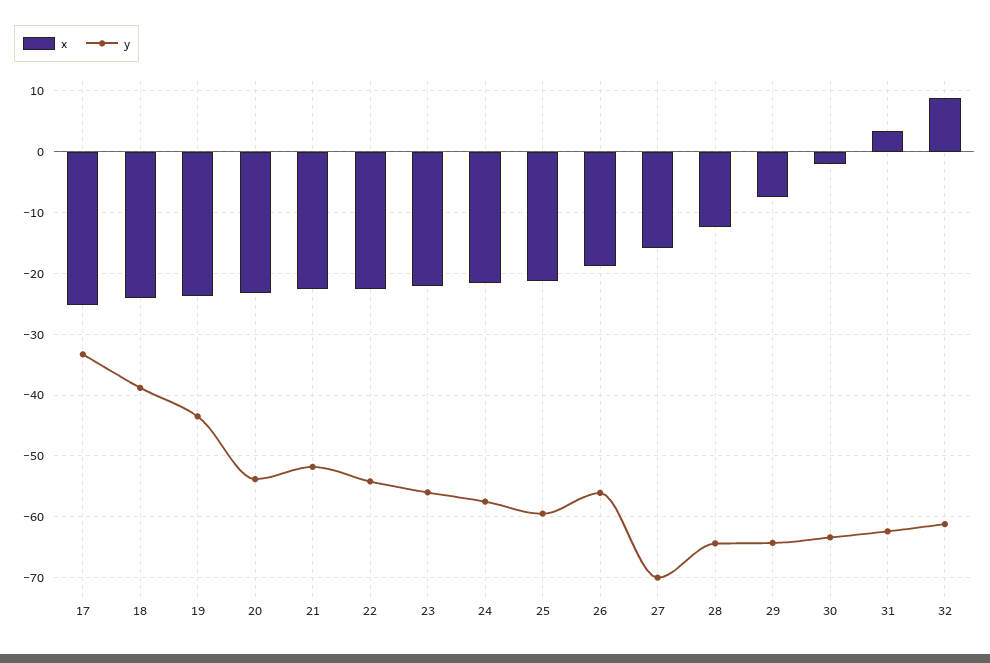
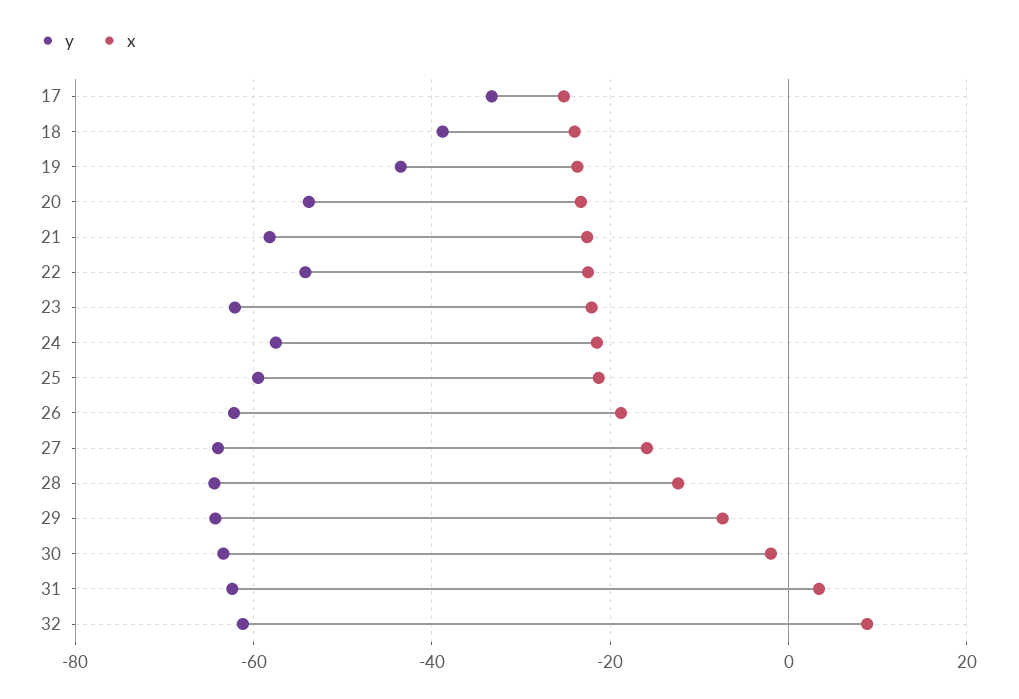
  {
    "x": {
      "17": -25,
      "18": -24,
      "19": -24,
      "20": -23,
      "21": -23,
      "22": -23,
      "23": -22,
      "24": -22,
      "25": -21,
      "26": -19,
      "27": -16,
      "28": -12,
      "29": -7,
      "30": -2,
      "31": 3,
      "32": 9
    },
    "y": {
      "17": -33,
      "18": -39,
      "19": -44,
      "20": -54,
-     "21": -52,
+     "21": -58,
      "22": -54,
-     "23": -56,
+     "23": -62,
      "24": -58,
      "25": -60,
-     "26": -56,
+     "26": -62,
-     "27": -70,
+     "27": -64,
      "28": -64,
      "29": -64,
      "30": -63,
      "31": -62,
      "32": -61
    }
  }

